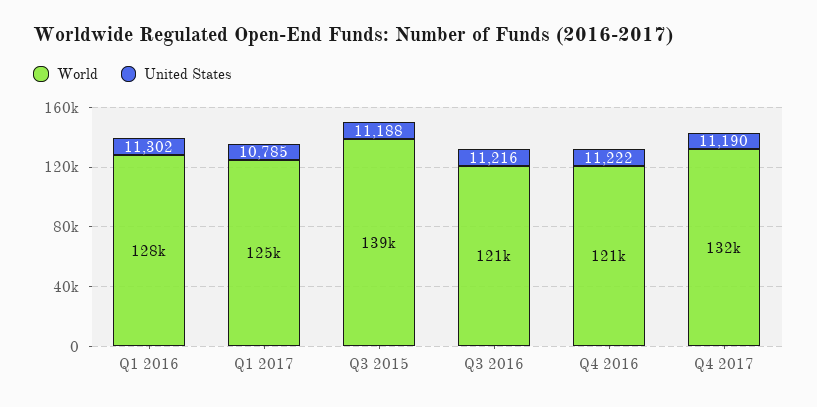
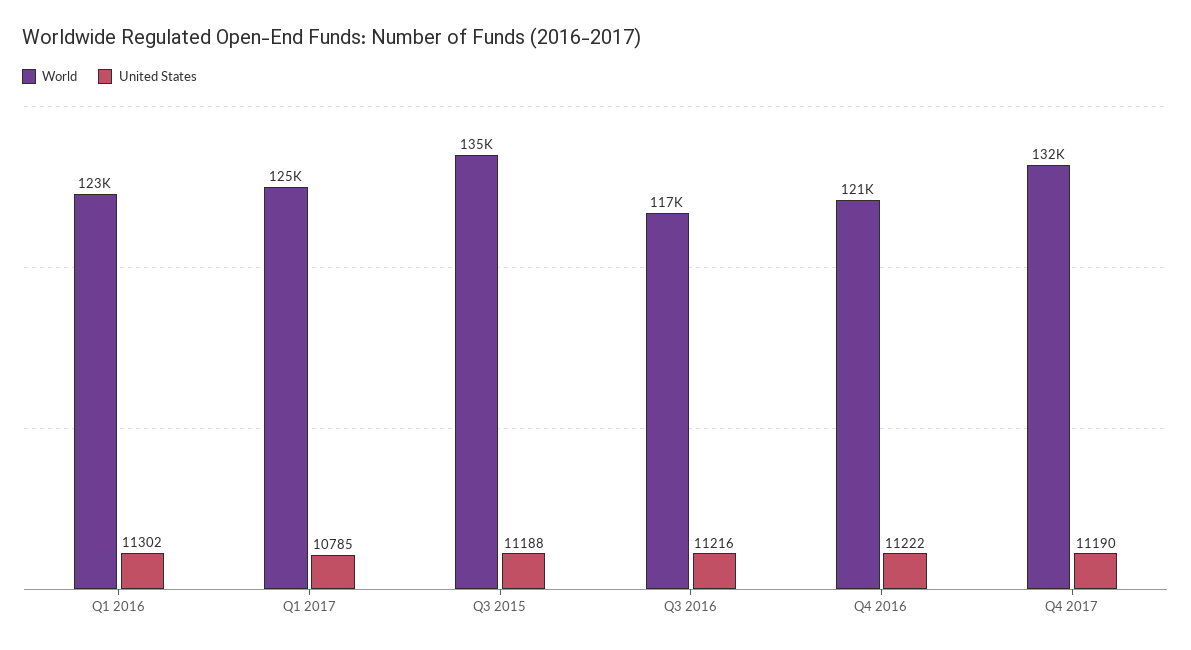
  {
    "World": {
-     "Q1 2016": 128000,
+     "Q1 2016": 123000,
      "Q1 2017": 125000,
-     "Q3 2015": 139000,
+     "Q3 2015": 135000,
-     "Q3 2016": 121000,
+     "Q3 2016": 117000,
      "Q4 2016": 121000,
      "Q4 2017": 132000
    },
    "United States": {
      "Q1 2016": 11302,
      "Q1 2017": 10785,
      "Q3 2015": 11188,
      "Q3 2016": 11216,
      "Q4 2016": 11222,
      "Q4 2017": 11190
    }
  }

